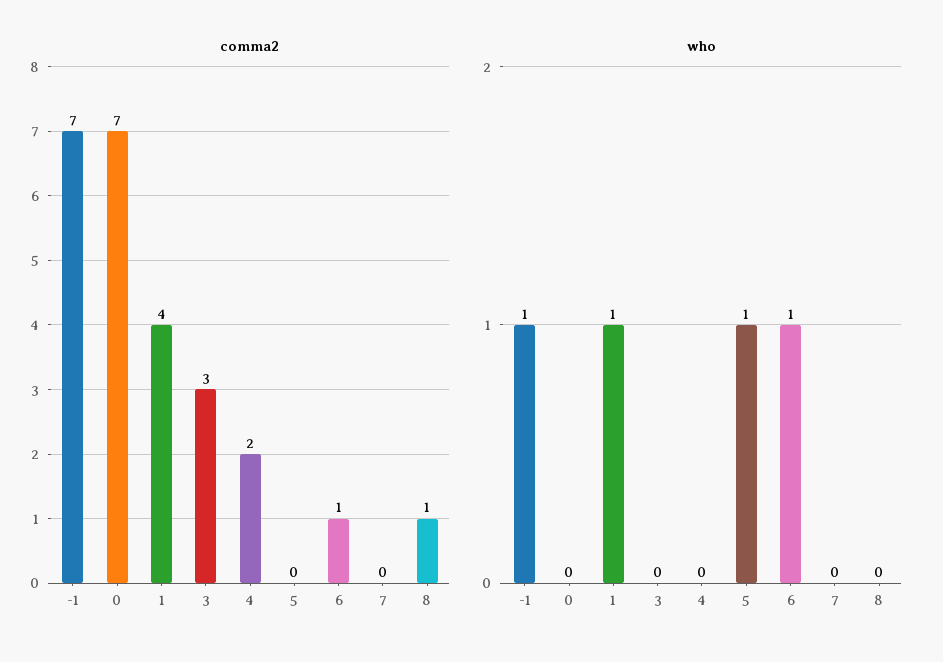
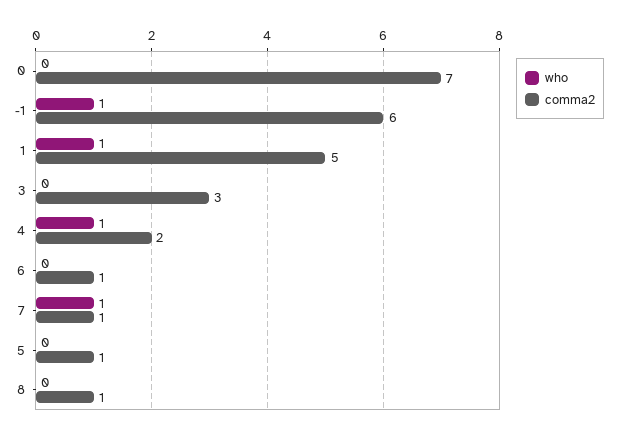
  {
    "comma2": {
-     "-1": 7,
+     "-1": 6,
      "0": 7,
-     "1": 4,
+     "1": 5,
      "3": 3,
      "4": 2,
-     "5": 0,
+     "5": 1,
      "6": 1,
-     "7": 0,
+     "7": 1,
      "8": 1
    },
    "who": {
      "-1": 1,
      "0": 0,
      "1": 1,
      "3": 0,
-     "4": 0,
+     "4": 1,
-     "5": 1,
+     "5": 0,
-     "6": 1,
+     "6": 0,
-     "7": 0,
+     "7": 1,
      "8": 0
    }
  }

